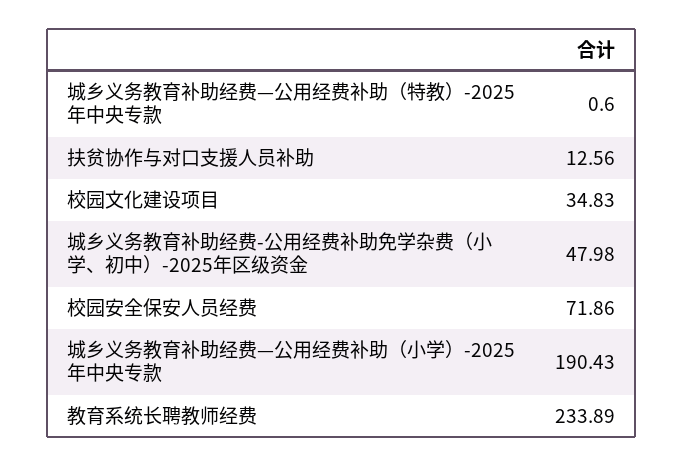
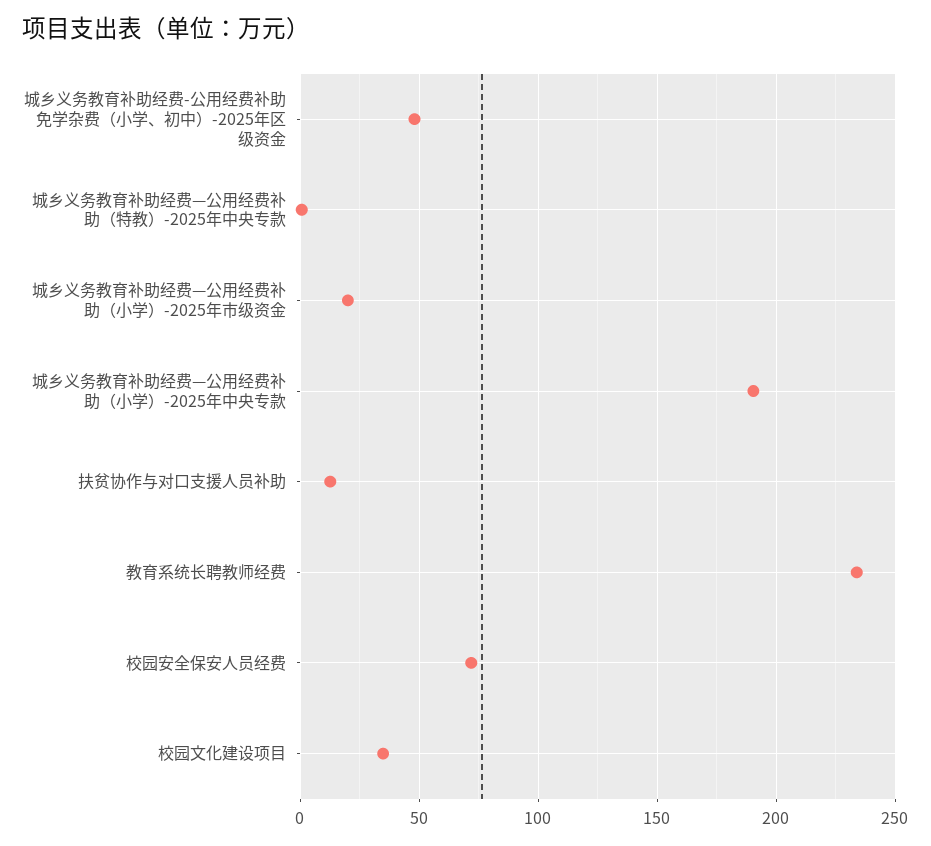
  {
    "城乡义务教育补助经费—公用经费补助（特教）-2025年中央专款": 0.6,
    "扶贫协作与对口支援人员补助": 12.56,
    "校园文化建设项目": 34.83,
    "城乡义务教育补助经费-公用经费补助免学杂费（小学、初中）-2025年区级资金": 47.98,
    "校园安全保安人员经费": 71.86,
    "城乡义务教育补助经费—公用经费补助（小学）-2025年中央专款": 190.43,
-   "教育系统长聘教师经费": 233.89
+   "教育系统长聘教师经费": 233.89,
+   "城乡义务教育补助经费—公用经费补助（小学）-2025年市级资金": 20
  }

